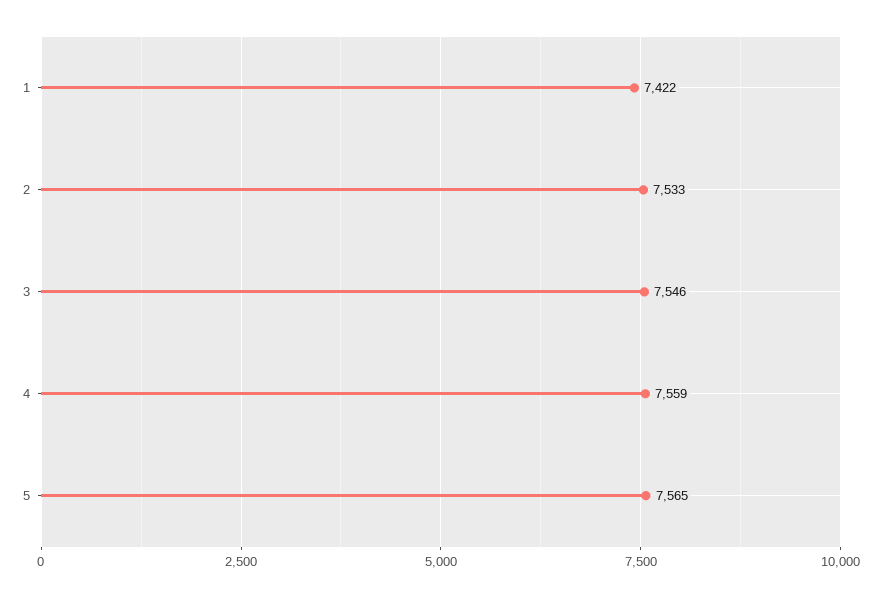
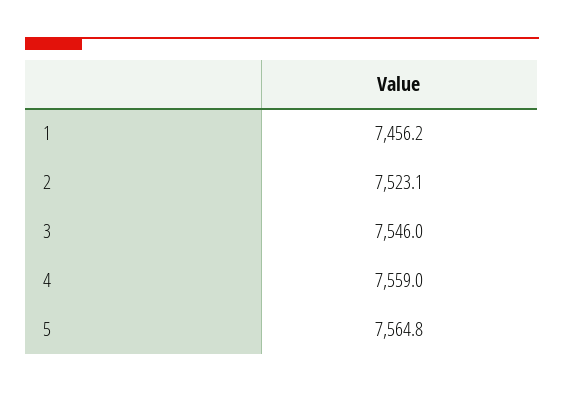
  {
-   "1": 7422,
+   "1": 7456.2,
-   "2": 7533,
+   "2": 7523.1,
    "3": 7546,
    "4": 7559,
-   "5": 7565
+   "5": 7564.8
  }

